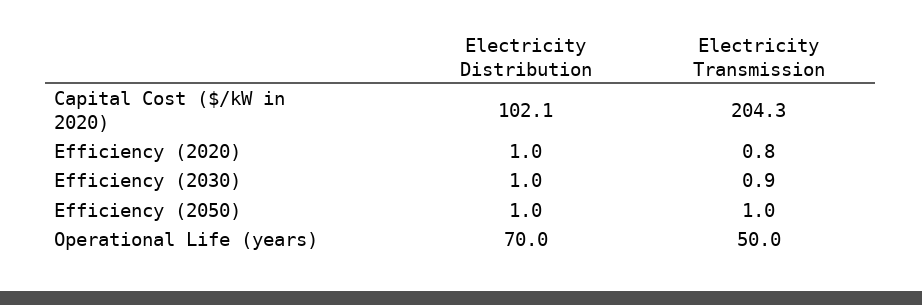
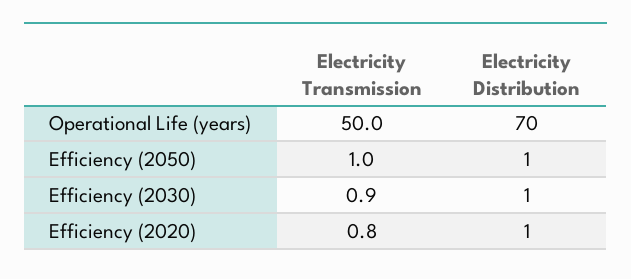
  {
    "Electricity Distribution": {
-     "Capital Cost ($/kW in 2020)": 102.1,
      "Efficiency (2020)": 1,
      "Efficiency (2030)": 1,
      "Efficiency (2050)": 1,
      "Operational Life (years)": 70
    },
    "Electricity Transmission": {
-     "Capital Cost ($/kW in 2020)": 204.3,
      "Efficiency (2020)": 0.8,
      "Efficiency (2030)": 0.9,
      "Efficiency (2050)": 1,
      "Operational Life (years)": 50
    }
  }

